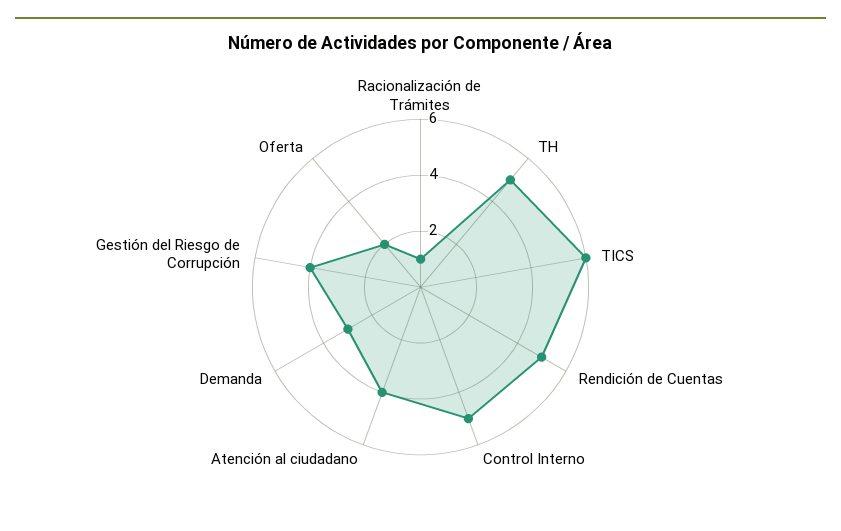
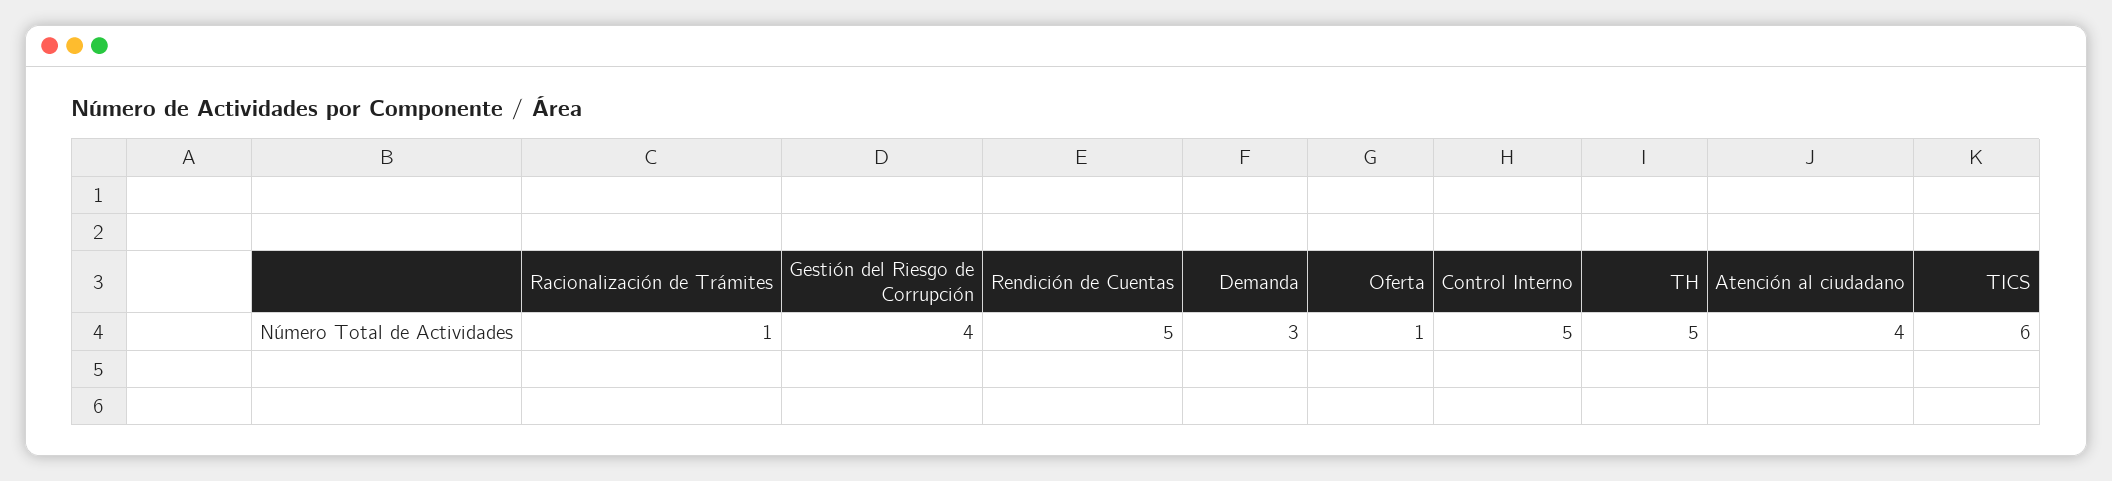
  {
    "Racionalización de Trámites": 1,
    "TH": 5,
    "TICS": 6,
    "Rendición de Cuentas": 5,
    "Control Interno": 5,
    "Atención al ciudadano": 4,
    "Demanda": 3,
    "Gestión del Riesgo de Corrupción": 4,
-   "Oferta": 2
+   "Oferta": 1
  }

